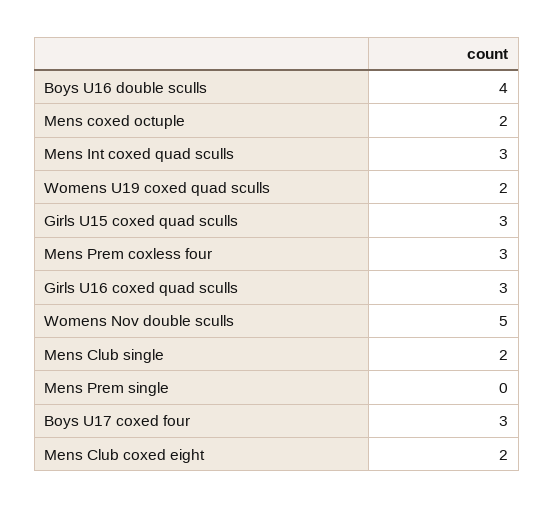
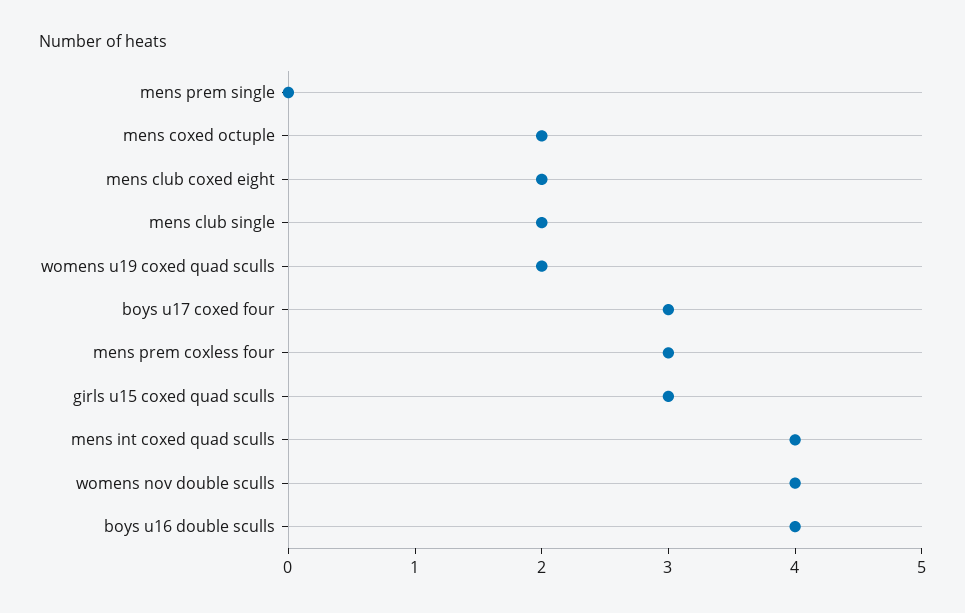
  {
    "Boys U16 double sculls": 4,
    "Mens coxed octuple": 2,
-   "Mens Int coxed quad sculls": 3,
+   "Mens Int coxed quad sculls": 4,
    "Womens U19 coxed quad sculls": 2,
    "Girls U15 coxed quad sculls": 3,
    "Mens Prem coxless four": 3,
-   "Girls U16 coxed quad sculls": 3,
-   "Womens Nov double sculls": 5,
+   "Womens Nov double sculls": 4,
    "Mens Club single": 2,
    "Mens Prem single": 0,
    "Boys U17 coxed four": 3,
    "Mens Club coxed eight": 2
  }

